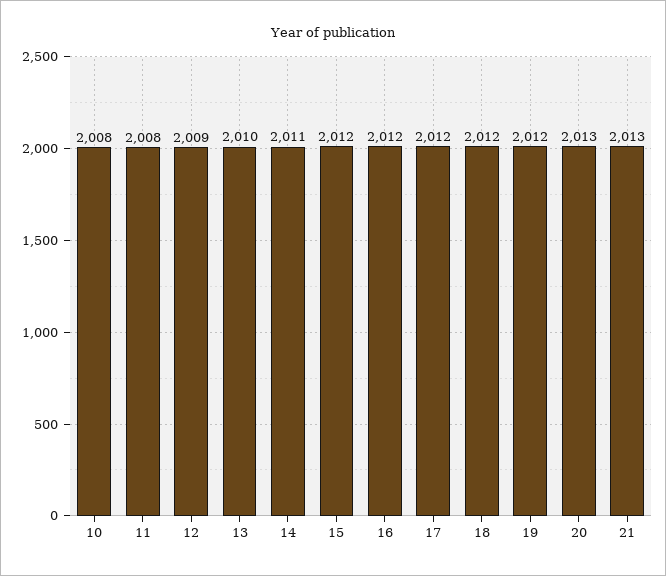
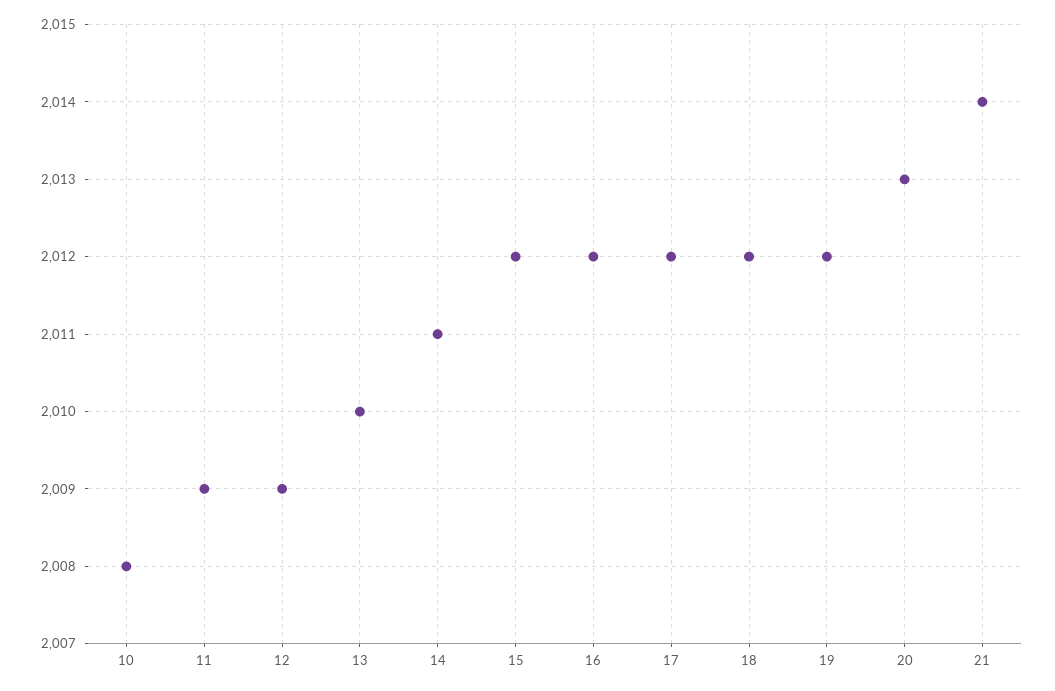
  {
    "10": 2008,
-   "11": 2008,
+   "11": 2009,
    "12": 2009,
    "13": 2010,
    "14": 2011,
    "15": 2012,
    "16": 2012,
    "17": 2012,
    "18": 2012,
    "19": 2012,
    "20": 2013,
-   "21": 2013
+   "21": 2014
  }

